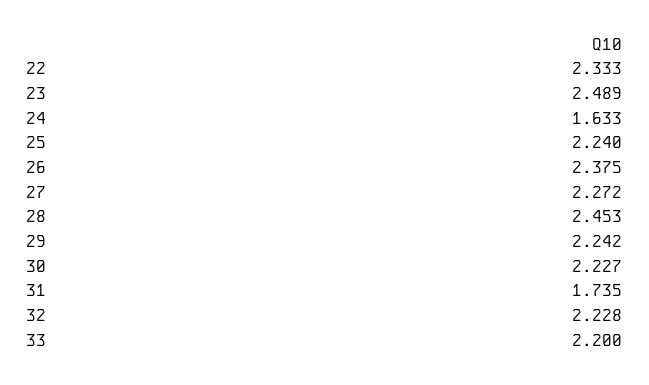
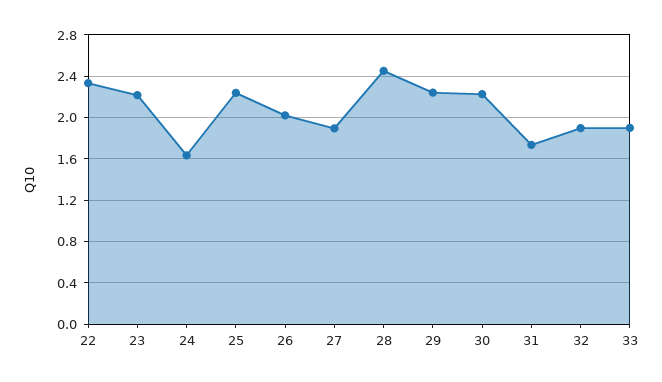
  {
    "22": 2.333,
-   "23": 2.489,
+   "23": 2.2,
    "24": 1.633,
    "25": 2.24,
-   "26": 2.375,
+   "26": 2,
-   "27": 2.272,
+   "27": 1.9,
    "28": 2.453,
    "29": 2.242,
    "30": 2.227,
    "31": 1.735,
-   "32": 2.228,
+   "32": 1.9,
-   "33": 2.2
+   "33": 1.9
  }

